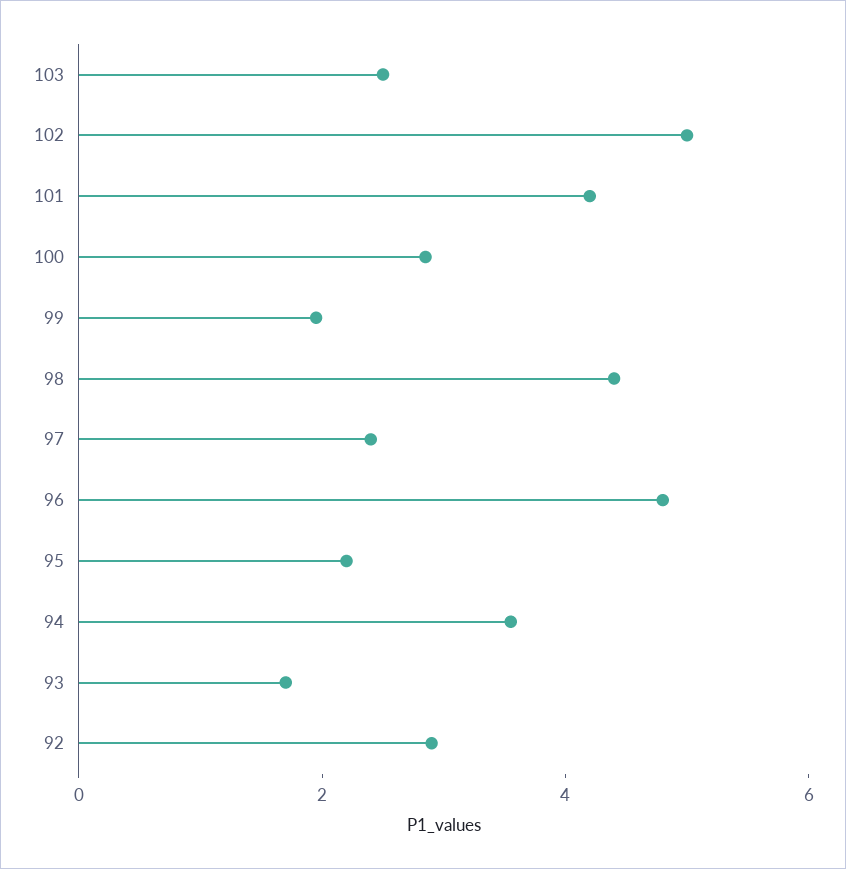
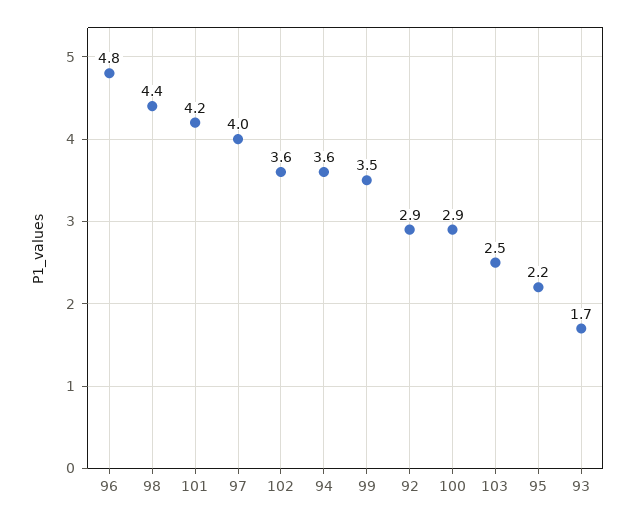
  {
    "103": 2.5,
-   "102": 5,
+   "102": 3.6,
    "101": 4.2,
    "100": 2.9,
-   "99": 2,
+   "99": 3.5,
    "98": 4.4,
-   "97": 2.5,
+   "97": 4,
    "96": 4.8,
    "95": 2.2,
    "94": 3.6,
    "93": 1.7,
    "92": 2.9
  }

